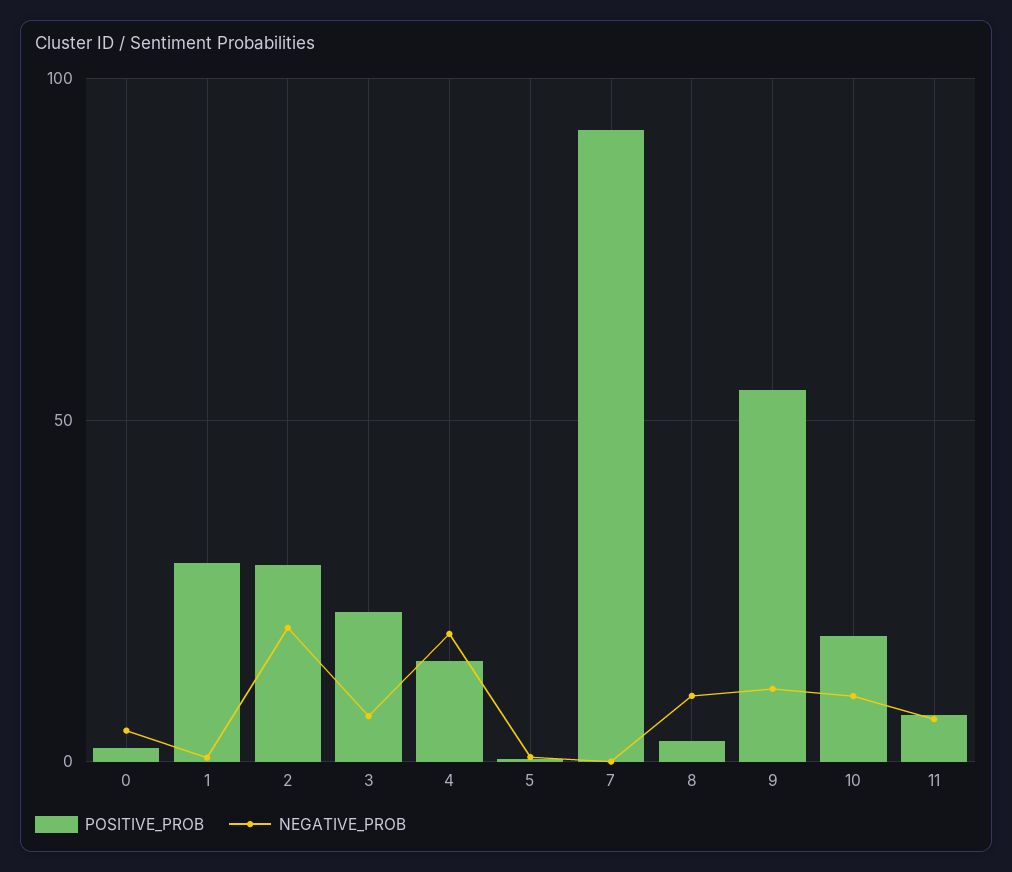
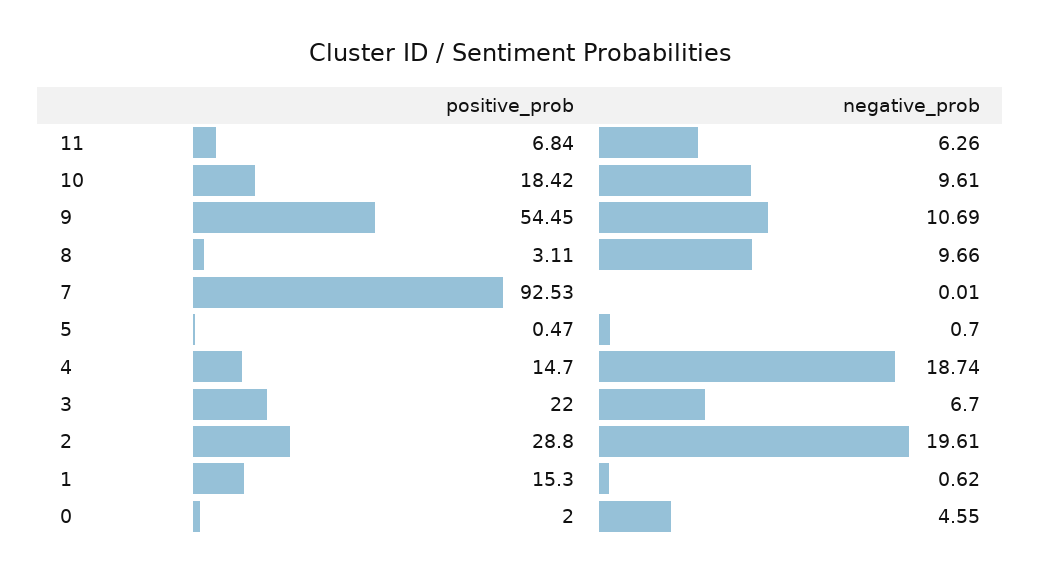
  {
    "POSITIVE_PROB": {
      "0": 2,
-     "1": 30,
+     "1": 15.3,
      "2": 28.8,
      "3": 22,
      "4": 14.7,
      "5": 0.47,
      "7": 92.53,
      "8": 3.11,
      "9": 54.45,
      "10": 18.42,
      "11": 6.84
    },
    "NEGATIVE_PROB": {
      "0": 4.55,
      "1": 0.62,
      "2": 19.61,
      "3": 6.7,
      "4": 18.74,
      "5": 0.7,
      "7": 0.01,
      "8": 9.66,
      "9": 10.69,
      "10": 9.61,
      "11": 6.26
    }
  }

